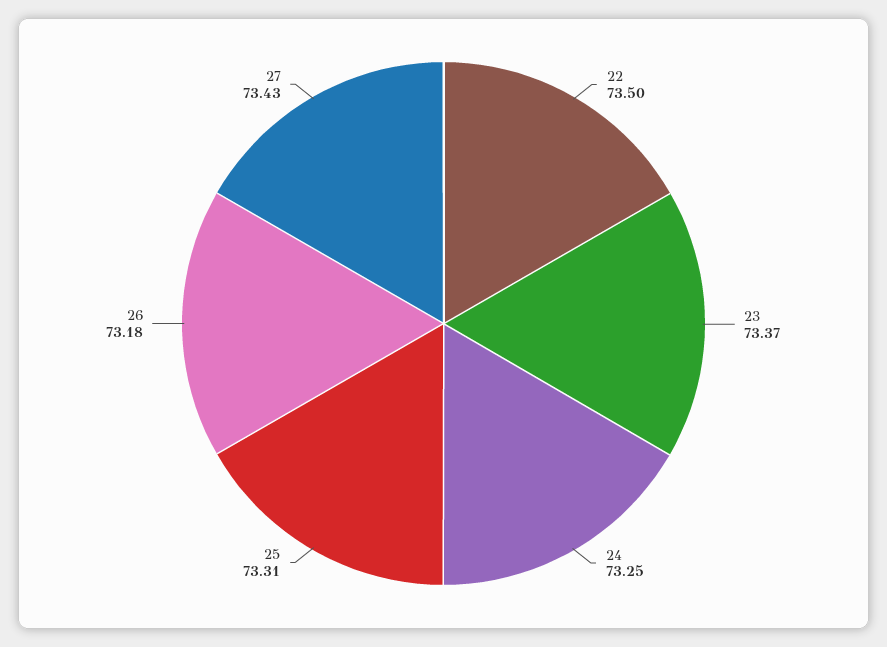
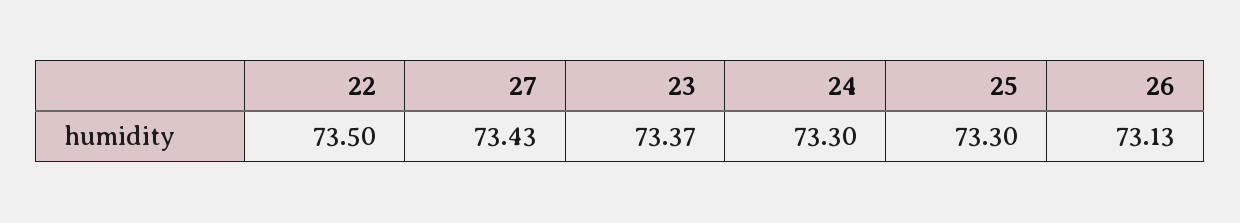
  {
    "22": 73.5,
    "23": 73.37,
-   "24": 73.25,
+   "24": 73.3,
-   "25": 73.31,
+   "25": 73.3,
-   "26": 73.18,
+   "26": 73.13,
    "27": 73.43
  }

